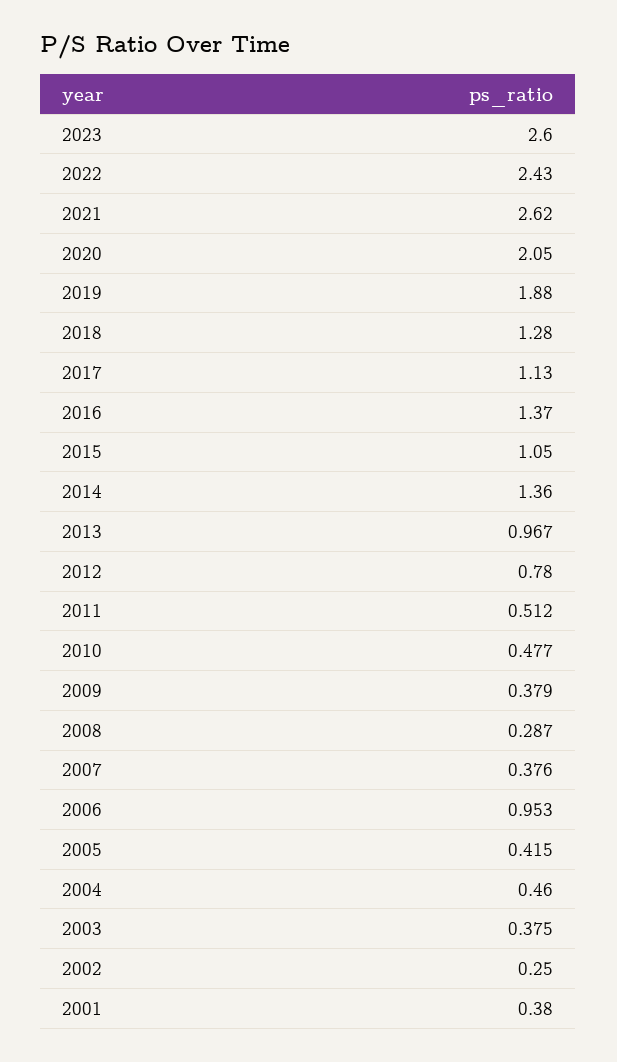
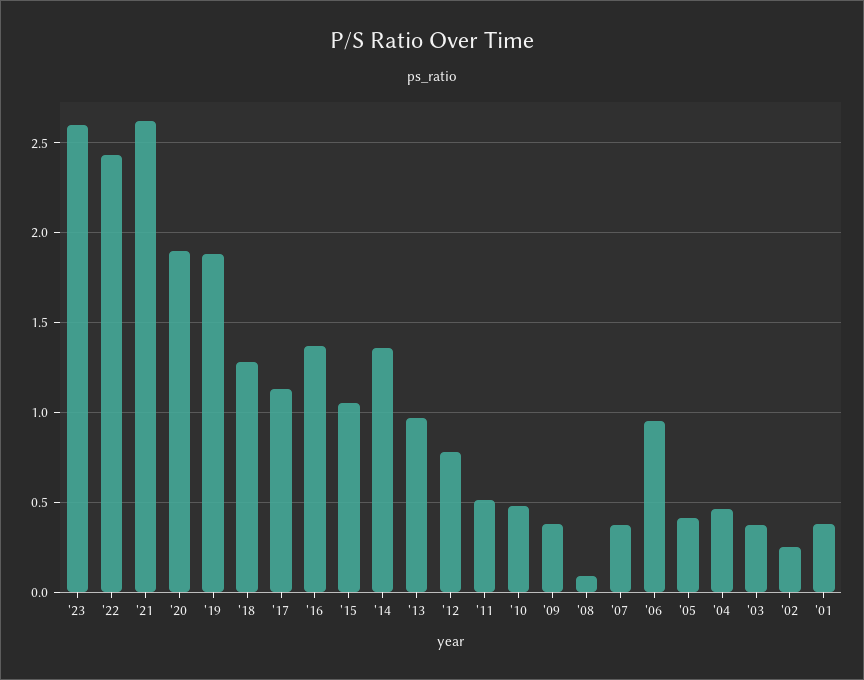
  {
    "2023": 2.6,
    "2022": 2.43,
    "2021": 2.62,
-   "2020": 2.05,
+   "2020": 1.9,
    "2019": 1.88,
    "2018": 1.28,
    "2017": 1.13,
    "2016": 1.37,
    "2015": 1.05,
    "2014": 1.36,
    "2013": 0.967,
    "2012": 0.78,
    "2011": 0.512,
    "2010": 0.477,
    "2009": 0.379,
-   "2008": 0.287,
+   "2008": 0.1,
    "2007": 0.376,
    "2006": 0.953,
    "2005": 0.415,
    "2004": 0.46,
    "2003": 0.375,
    "2002": 0.25,
    "2001": 0.38
  }

